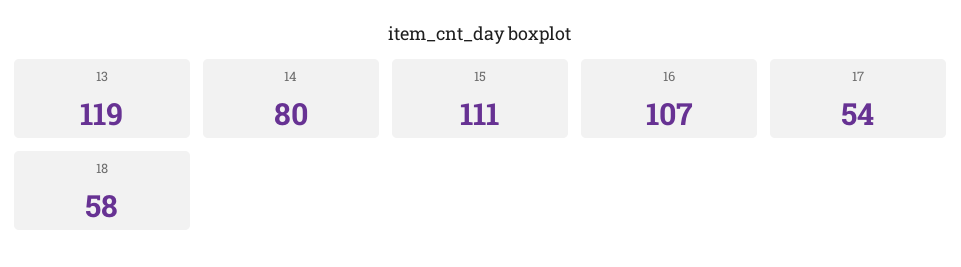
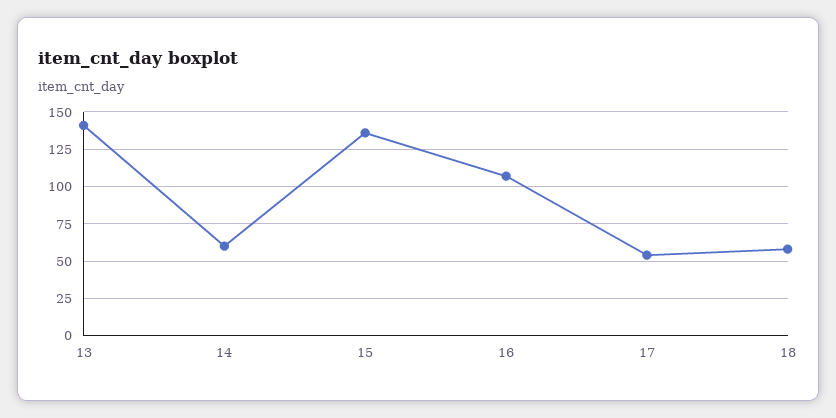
  {
-   "13": 119,
+   "13": 140,
-   "14": 80,
+   "14": 60,
-   "15": 111,
+   "15": 135,
    "16": 107,
    "17": 54,
    "18": 58
  }

